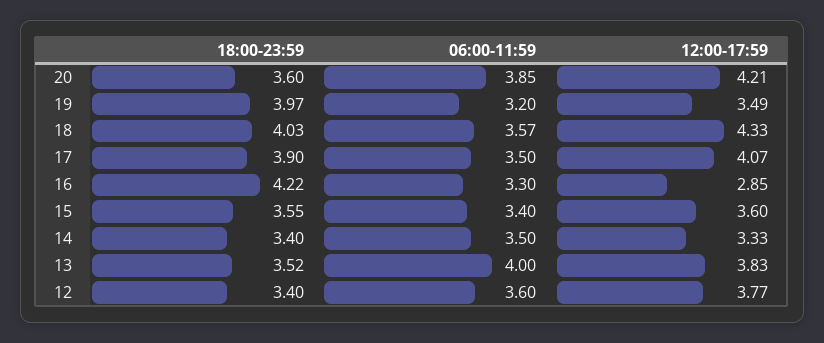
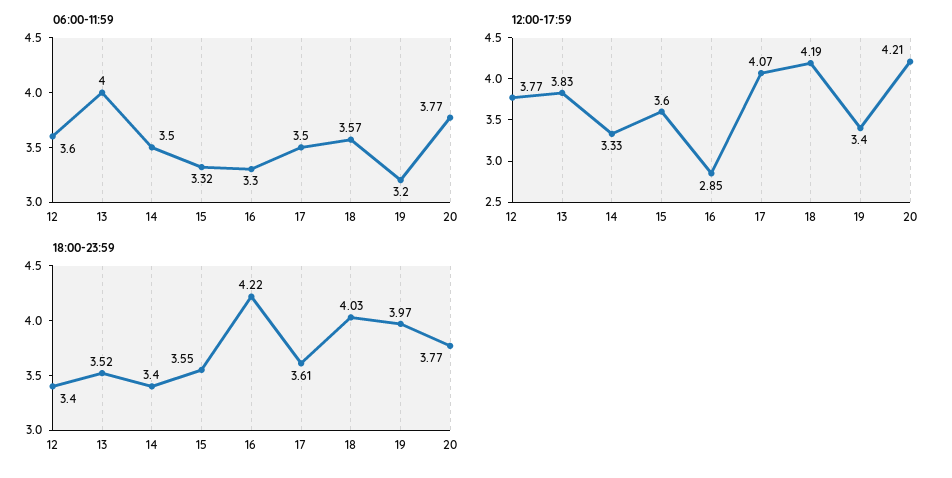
  {
    "18:00-23:59": {
-     "20": 3.6,
+     "20": 3.77,
      "19": 3.97,
      "18": 4.03,
-     "17": 3.9,
+     "17": 3.61,
      "16": 4.22,
      "15": 3.55,
      "14": 3.4,
      "13": 3.52,
      "12": 3.4
    },
    "06:00-11:59": {
-     "20": 3.85,
+     "20": 3.77,
      "19": 3.2,
      "18": 3.57,
      "17": 3.5,
      "16": 3.3,
-     "15": 3.4,
+     "15": 3.32,
      "14": 3.5,
      "13": 4,
      "12": 3.6
    },
    "12:00-17:59": {
      "20": 4.21,
-     "19": 3.49,
+     "19": 3.4,
-     "18": 4.33,
+     "18": 4.19,
      "17": 4.07,
      "16": 2.85,
      "15": 3.6,
      "14": 3.33,
      "13": 3.83,
      "12": 3.77
    }
  }

